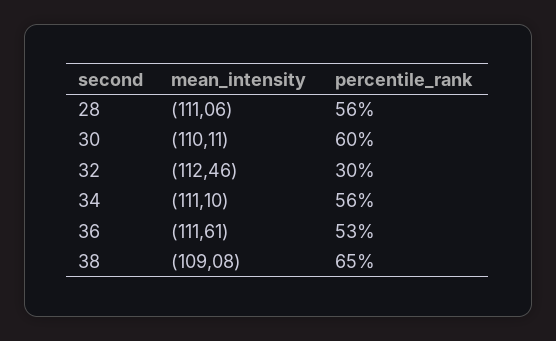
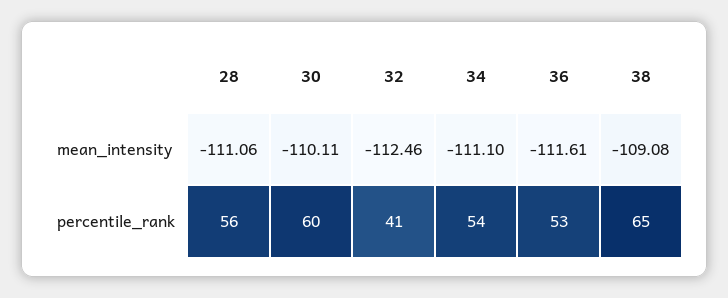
  {
    "mean_intensity": {
      "28": -111.06,
      "30": -110.11,
      "32": -112.46,
      "34": -111.1,
      "36": -111.61,
      "38": -109.08
    },
    "percentile_rank": {
      "28": 56,
      "30": 60,
-     "32": 30,
+     "32": 41,
-     "34": 56,
+     "34": 54,
      "36": 53,
      "38": 65
    }
  }

